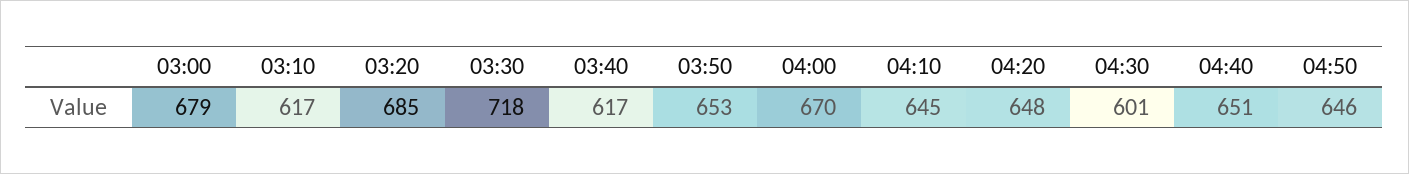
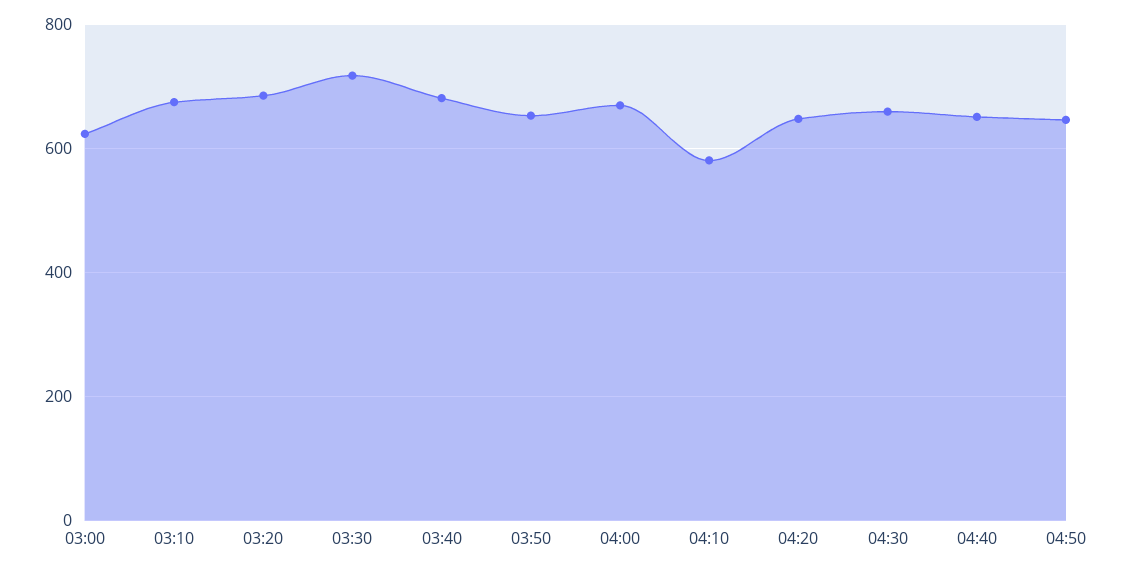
  {
-   "03:00": 679,
+   "03:00": 620,
-   "03:10": 617,
+   "03:10": 680,
    "03:20": 685,
    "03:30": 718,
-   "03:40": 617,
+   "03:40": 680,
    "03:50": 653,
    "04:00": 670,
-   "04:10": 645,
+   "04:10": 580,
    "04:20": 648,
-   "04:30": 601,
+   "04:30": 660,
    "04:40": 651,
    "04:50": 646
  }

